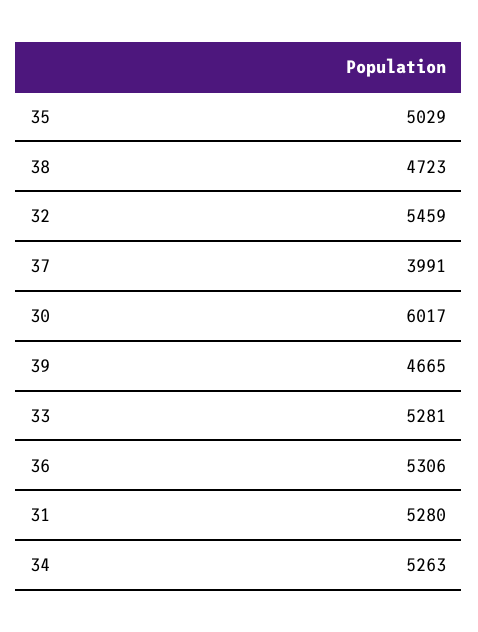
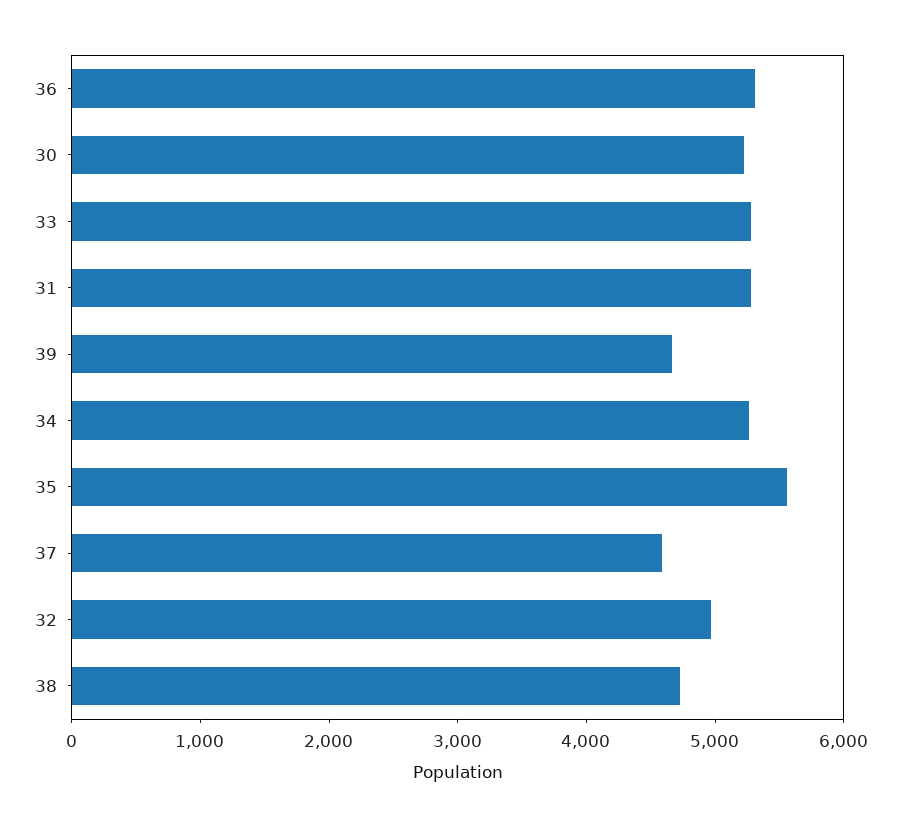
  {
-   "35": 5029,
+   "35": 5600,
    "38": 4723,
-   "32": 5459,
+   "32": 5000,
-   "37": 3991,
+   "37": 4600,
-   "30": 6017,
+   "30": 5200,
    "39": 4665,
    "33": 5281,
    "36": 5306,
    "31": 5280,
    "34": 5263
  }

